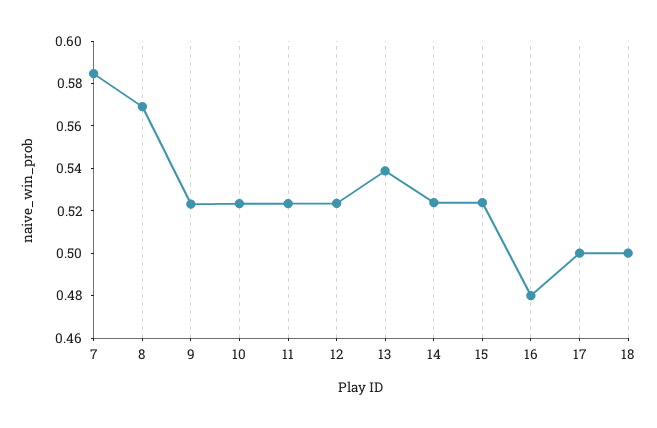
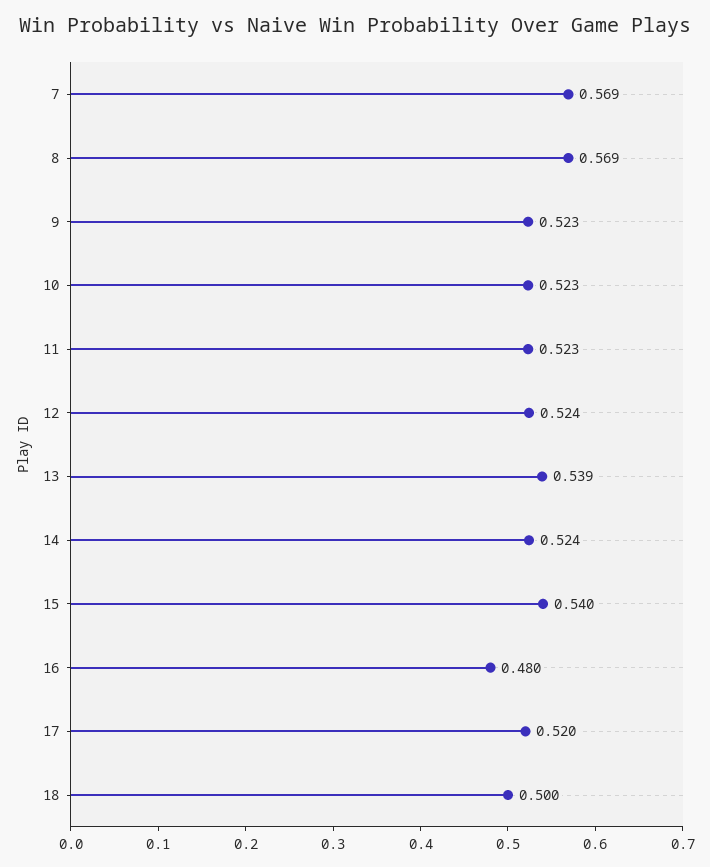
  {
-   "7": 0.585,
+   "7": 0.569,
    "8": 0.569,
    "9": 0.523,
    "10": 0.523,
    "11": 0.523,
    "12": 0.524,
    "13": 0.539,
    "14": 0.524,
-   "15": 0.525,
+   "15": 0.54,
    "16": 0.48,
-   "17": 0.5,
+   "17": 0.52,
    "18": 0.5
  }

